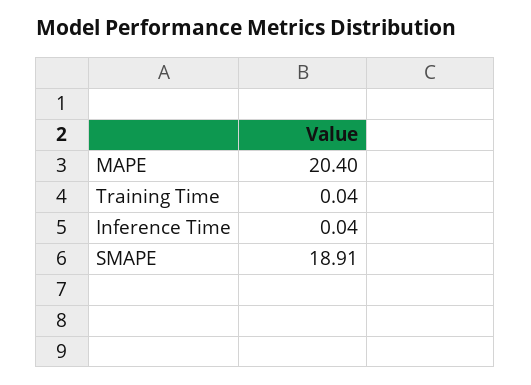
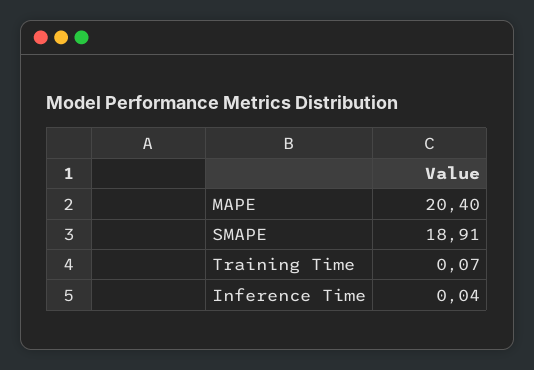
  {
    "MAPE": 20.4,
-   "Training Time": 0.04,
+   "Training Time": 0.07,
    "Inference Time": 0.04,
    "SMAPE": 18.91
  }

